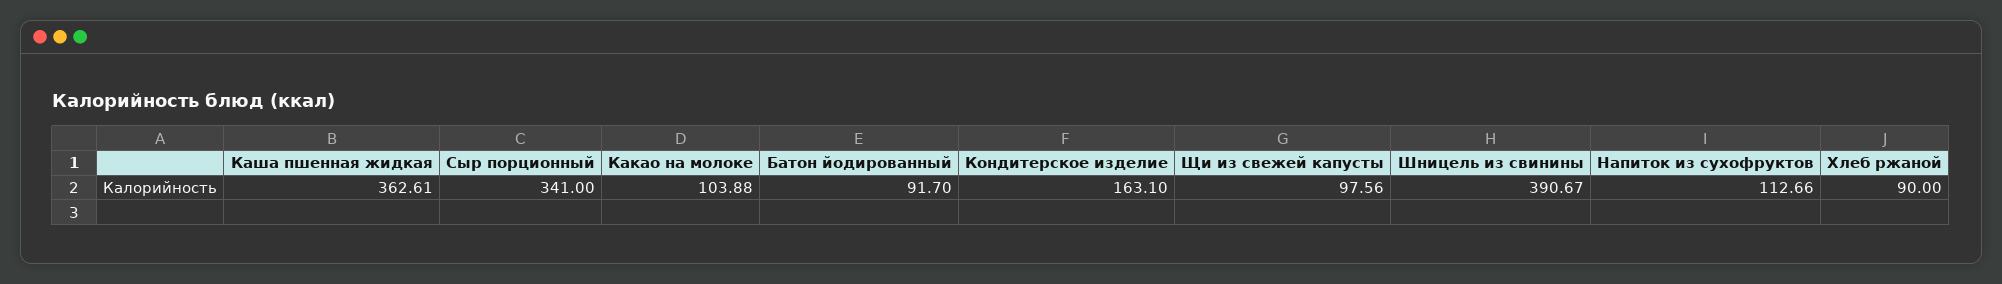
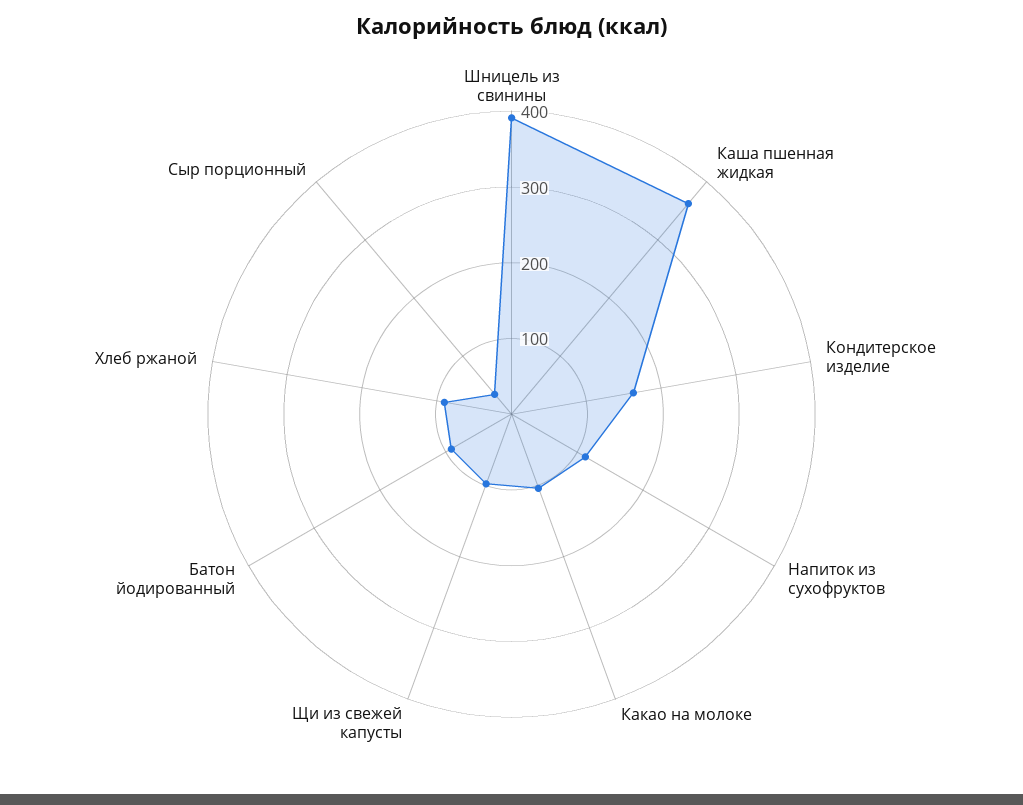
  {
    "Каша пшенная жидкая": 362.61,
-   "Сыр порционный": 341,
+   "Сыр порционный": 40,
    "Какао на молоке": 103.88,
    "Батон йодированный": 91.7,
    "Кондитерское изделие": 163.1,
    "Щи из свежей капусты": 97.56,
    "Шницель из свинины": 390.67,
    "Напиток из сухофруктов": 112.66,
    "Хлеб ржаной": 90
  }

